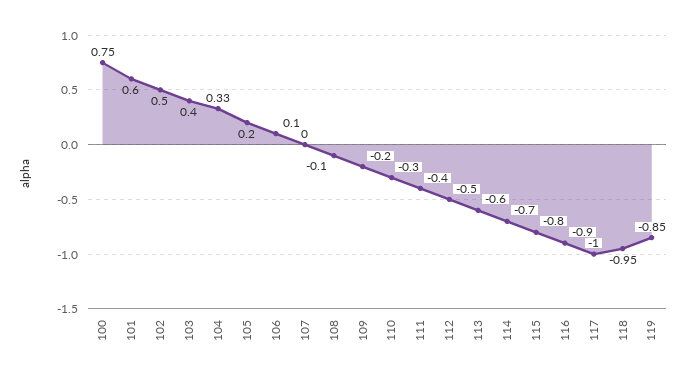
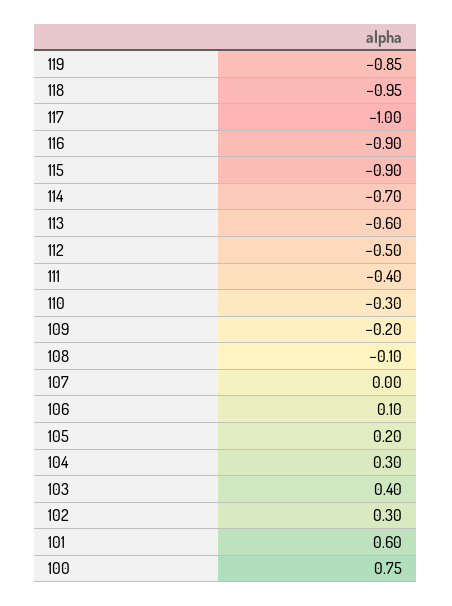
  {
    "100": 0.75,
    "101": 0.6,
-   "102": 0.5,
+   "102": 0.3,
    "103": 0.4,
-   "104": 0.33,
+   "104": 0.3,
    "105": 0.2,
    "106": 0.1,
    "107": 0,
    "108": -0.1,
    "109": -0.2,
    "110": -0.3,
    "111": -0.4,
    "112": -0.5,
    "113": -0.6,
    "114": -0.7,
-   "115": -0.8,
+   "115": -0.9,
    "116": -0.9,
    "117": -1,
    "118": -0.95,
    "119": -0.85
  }

